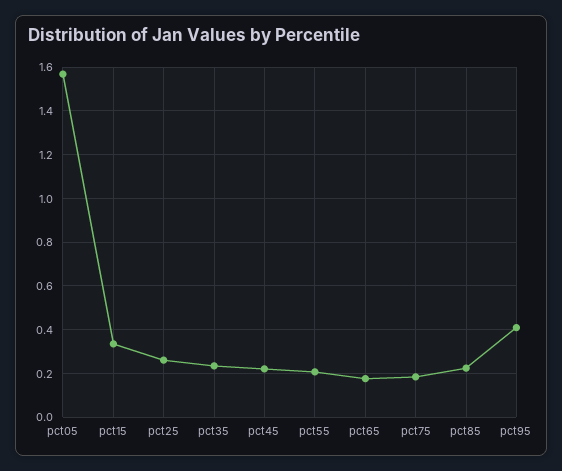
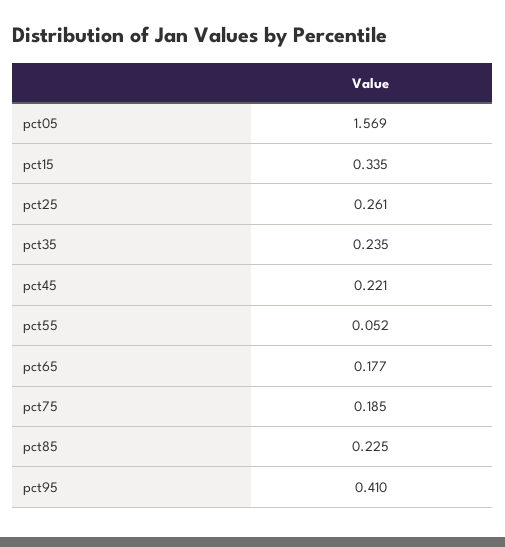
  {
    "pct05": 1.569,
    "pct15": 0.335,
    "pct25": 0.261,
    "pct35": 0.235,
    "pct45": 0.221,
-   "pct55": 0.2,
+   "pct55": 0.052,
    "pct65": 0.177,
    "pct75": 0.185,
    "pct85": 0.225,
    "pct95": 0.41
  }

